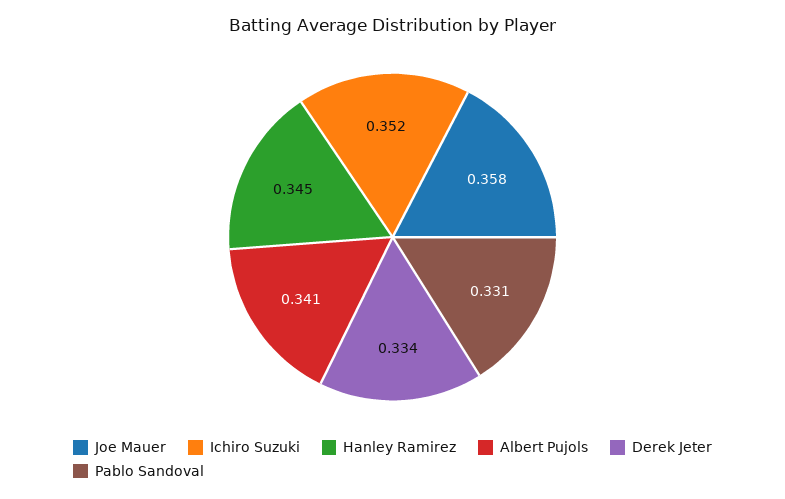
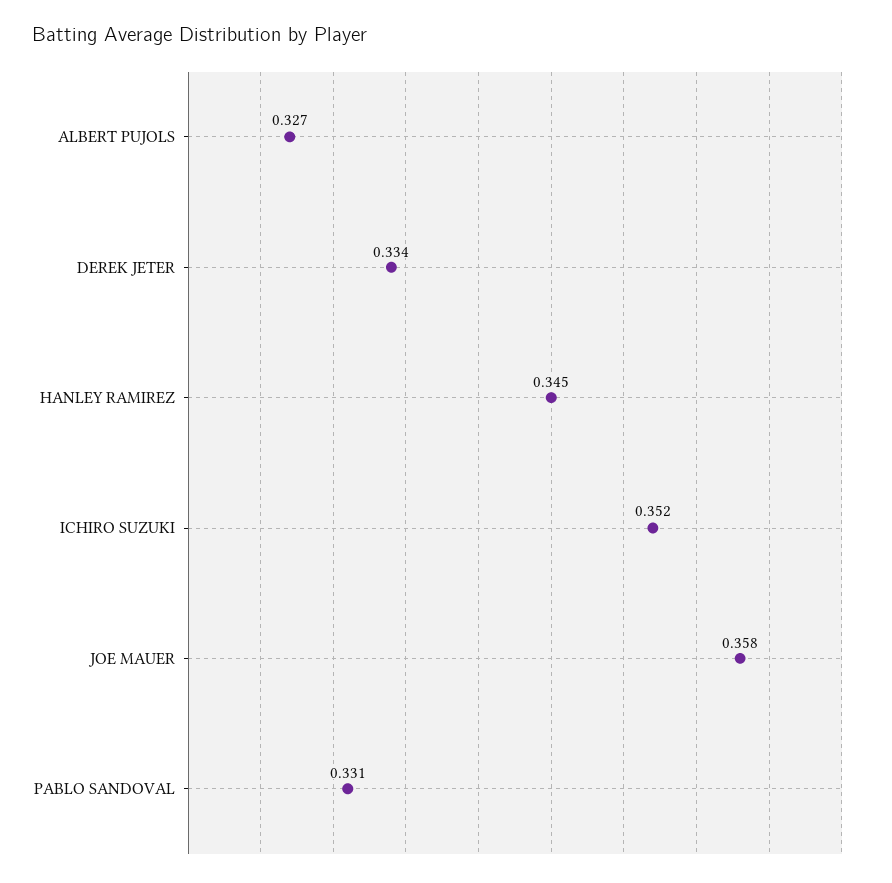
  {
    "Joe Mauer": 0.358,
    "Ichiro Suzuki": 0.352,
    "Hanley Ramirez": 0.345,
-   "Albert Pujols": 0.341,
+   "Albert Pujols": 0.327,
    "Derek Jeter": 0.334,
    "Pablo Sandoval": 0.331
  }

